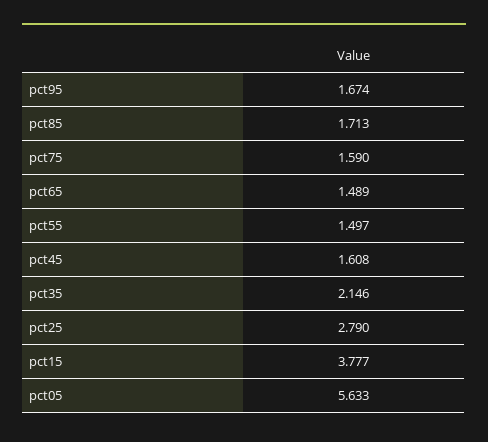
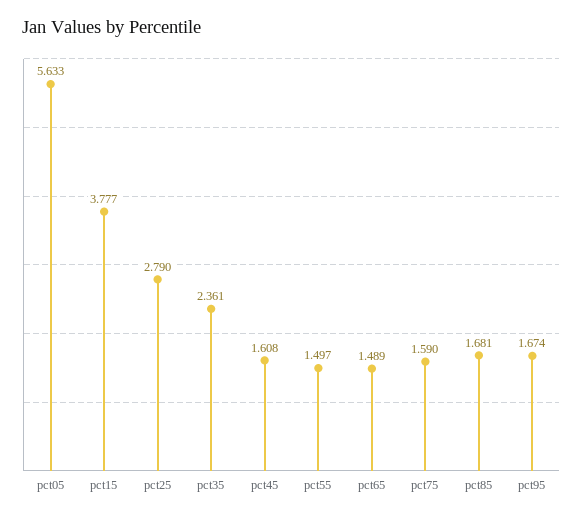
  {
    "pct95": 1.674,
-   "pct85": 1.713,
+   "pct85": 1.681,
    "pct75": 1.59,
    "pct65": 1.489,
    "pct55": 1.497,
    "pct45": 1.608,
-   "pct35": 2.146,
+   "pct35": 2.361,
    "pct25": 2.79,
    "pct15": 3.777,
    "pct05": 5.633
  }

